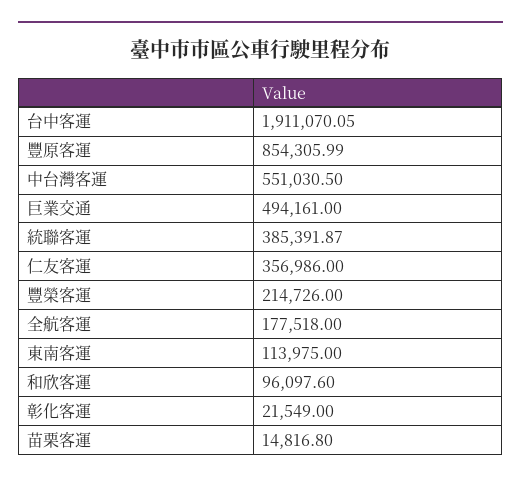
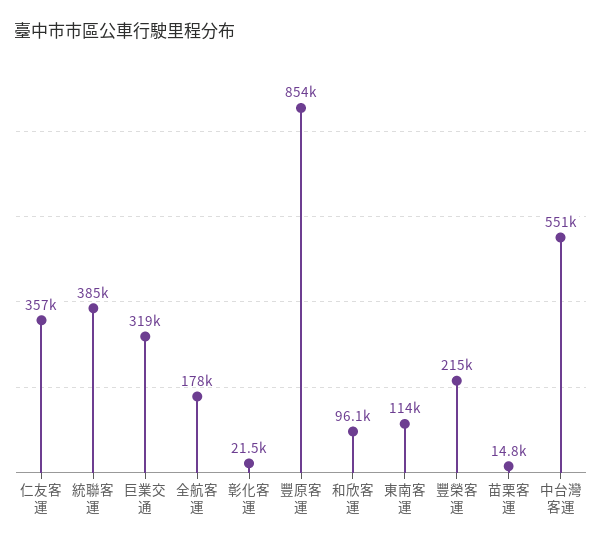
  {
-   "台中客運": 1911070.05,
    "豐原客運": 854305.99,
    "中台灣客運": 551030.5,
-   "巨業交通": 494161,
+   "巨業交通": 319000,
    "統聯客運": 385391.87,
    "仁友客運": 356986,
    "豐榮客運": 214726,
    "全航客運": 177518,
    "東南客運": 113975,
    "和欣客運": 96097.6,
    "彰化客運": 21549,
    "苗栗客運": 14816.8
  }

